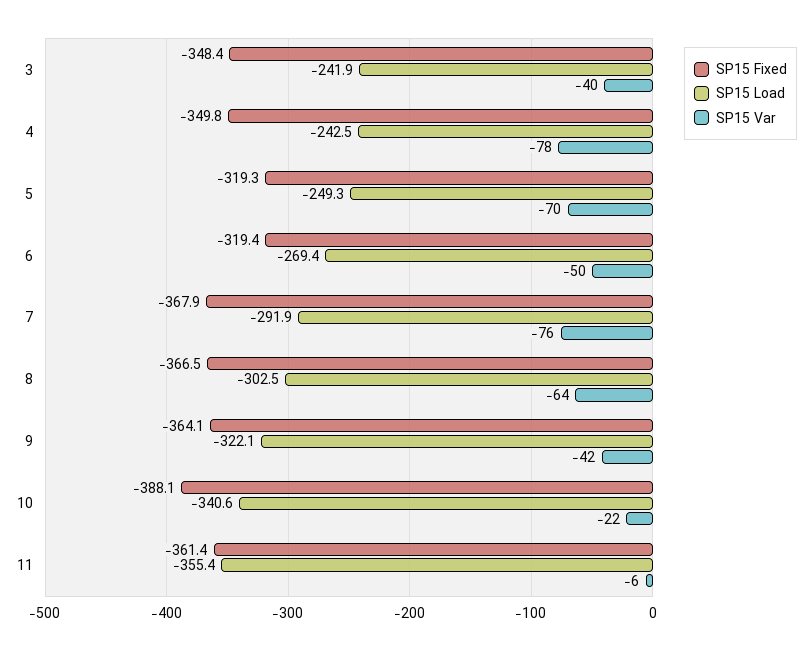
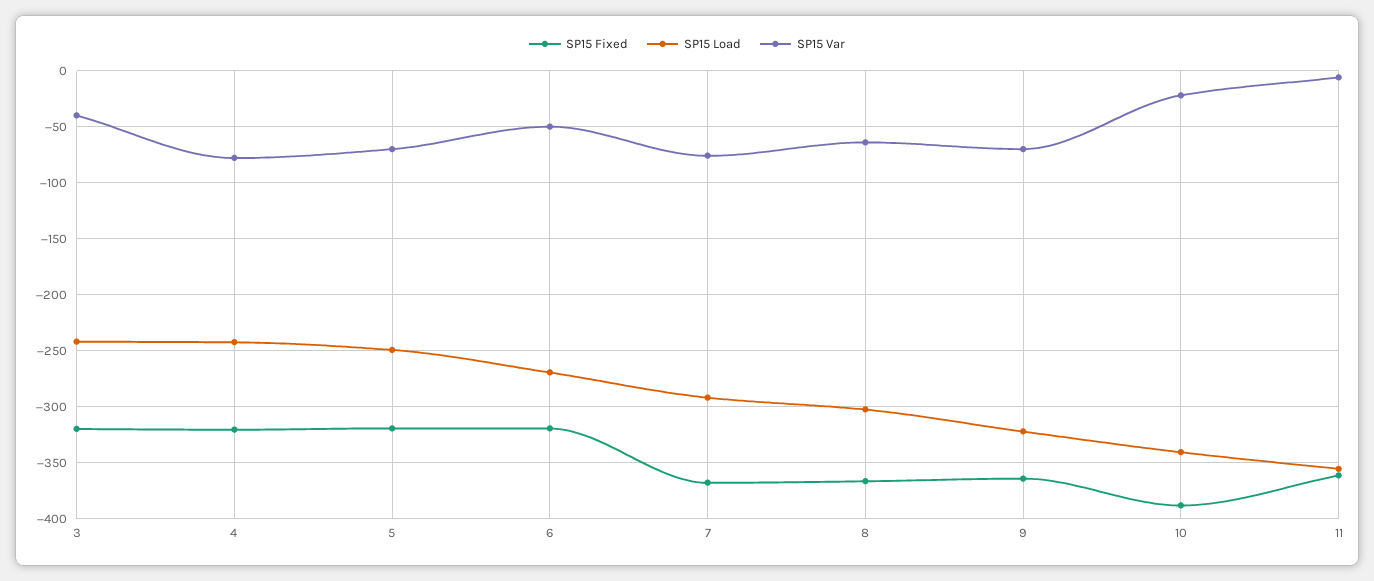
  {
    "SP15 Fixed": {
-     "3": -348.4,
+     "3": -320,
-     "4": -349.8,
+     "4": -320,
      "5": -319.3,
      "6": -319.4,
      "7": -367.9,
      "8": -366.5,
      "9": -364.1,
      "10": -388.1,
      "11": -361.4
    },
    "SP15 Load": {
      "3": -241.9,
      "4": -242.5,
      "5": -249.3,
      "6": -269.4,
      "7": -291.9,
      "8": -302.5,
      "9": -322.1,
      "10": -340.6,
      "11": -355.4
    },
    "SP15 Var": {
      "3": -40,
      "4": -78,
      "5": -70,
      "6": -50,
      "7": -76,
      "8": -64,
-     "9": -42,
+     "9": -70,
      "10": -22,
      "11": -6
    }
  }

